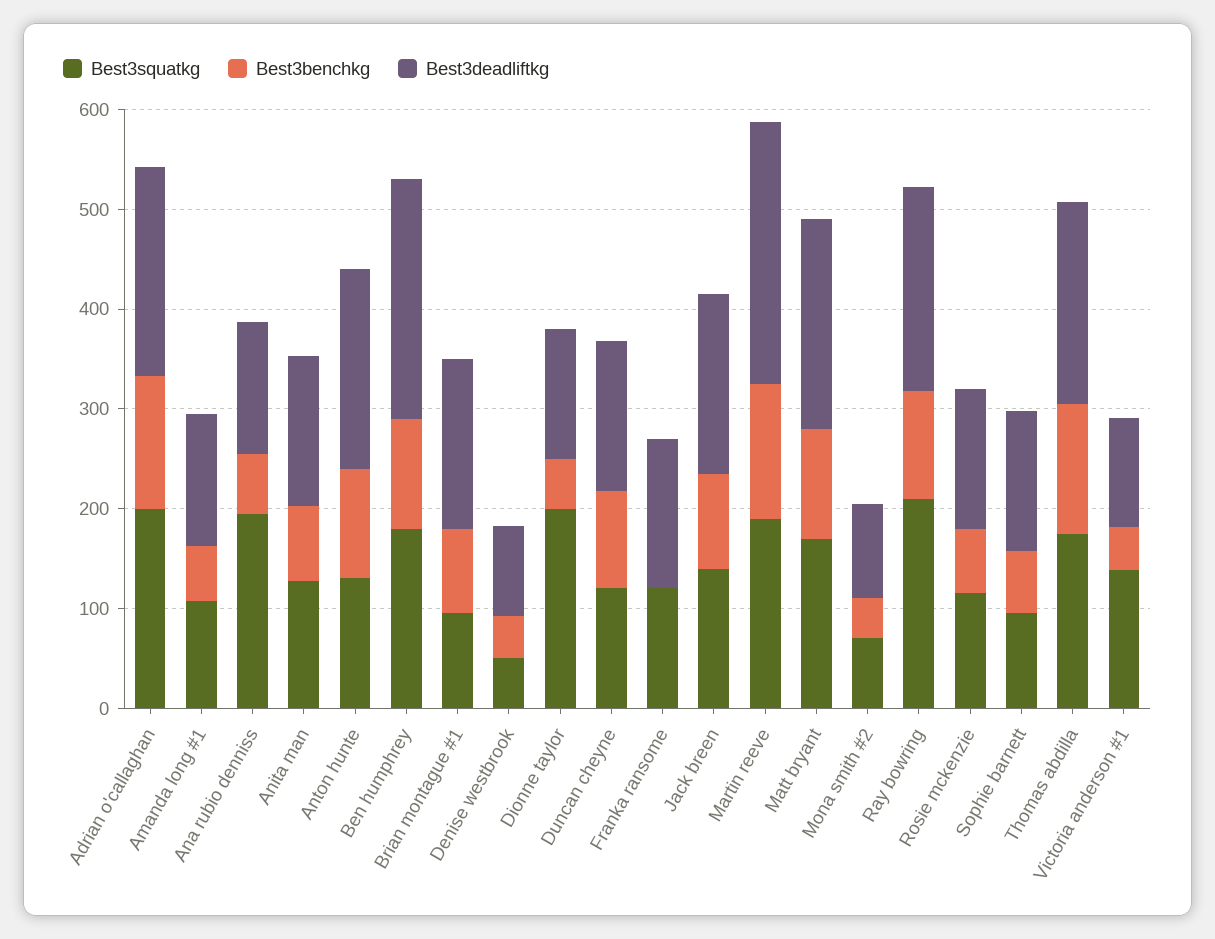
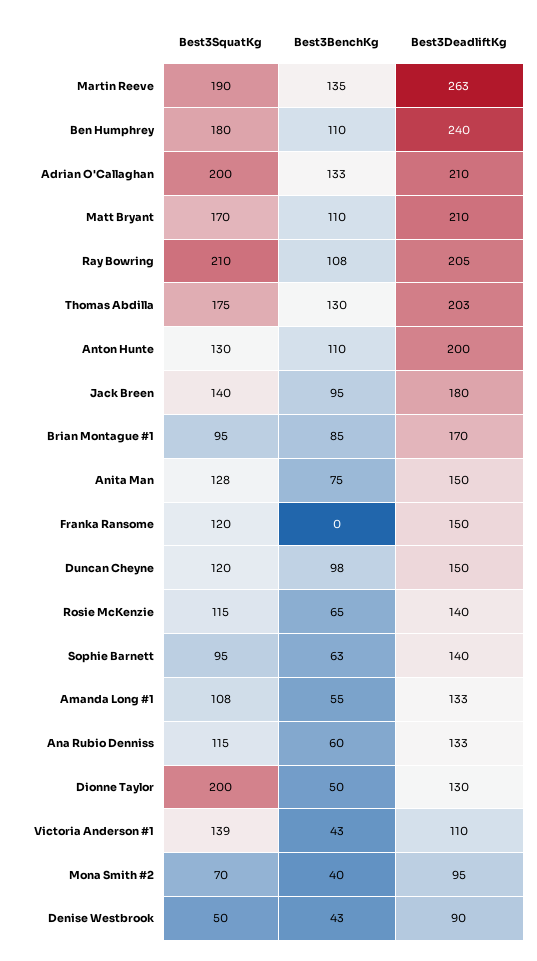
  {
    "Best3squatkg": {
      "Adrian o'callaghan": 200,
      "Amanda long #1": 108,
-     "Ana rubio denniss": 200,
+     "Ana rubio denniss": 115,
      "Anita man": 128,
      "Anton hunte": 130,
      "Ben humphrey": 180,
      "Brian montague #1": 95,
      "Denise westbrook": 50,
      "Dionne taylor": 200,
      "Duncan cheyne": 120,
      "Franka ransome": 120,
      "Jack breen": 140,
      "Martin reeve": 190,
      "Matt bryant": 170,
      "Mona smith #2": 70,
      "Ray bowring": 210,
      "Rosie mckenzie": 115,
      "Sophie barnett": 95,
      "Thomas abdilla": 175,
      "Victoria anderson #1": 139
    },
    "Best3benchkg": {
      "Adrian o'callaghan": 133,
      "Amanda long #1": 55,
      "Ana rubio denniss": 60,
      "Anita man": 75,
      "Anton hunte": 110,
      "Ben humphrey": 110,
      "Brian montague #1": 85,
      "Denise westbrook": 43,
      "Dionne taylor": 50,
      "Duncan cheyne": 98,
      "Franka ransome": 0,
      "Jack breen": 95,
      "Martin reeve": 135,
      "Matt bryant": 110,
      "Mona smith #2": 40,
      "Ray bowring": 108,
      "Rosie mckenzie": 65,
      "Sophie barnett": 63,
      "Thomas abdilla": 130,
      "Victoria anderson #1": 43
    },
    "Best3deadliftkg": {
      "Adrian o'callaghan": 210,
      "Amanda long #1": 133,
      "Ana rubio denniss": 133,
      "Anita man": 150,
      "Anton hunte": 200,
      "Ben humphrey": 240,
      "Brian montague #1": 170,
      "Denise westbrook": 90,
      "Dionne taylor": 130,
      "Duncan cheyne": 150,
      "Franka ransome": 150,
      "Jack breen": 180,
      "Martin reeve": 263,
      "Matt bryant": 210,
      "Mona smith #2": 95,
      "Ray bowring": 205,
      "Rosie mckenzie": 140,
      "Sophie barnett": 140,
      "Thomas abdilla": 203,
      "Victoria anderson #1": 110
    }
  }

